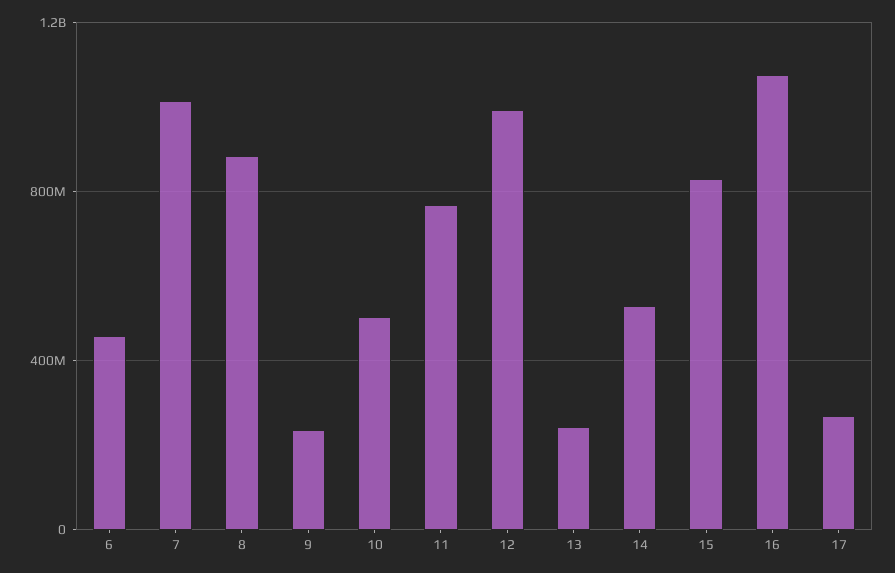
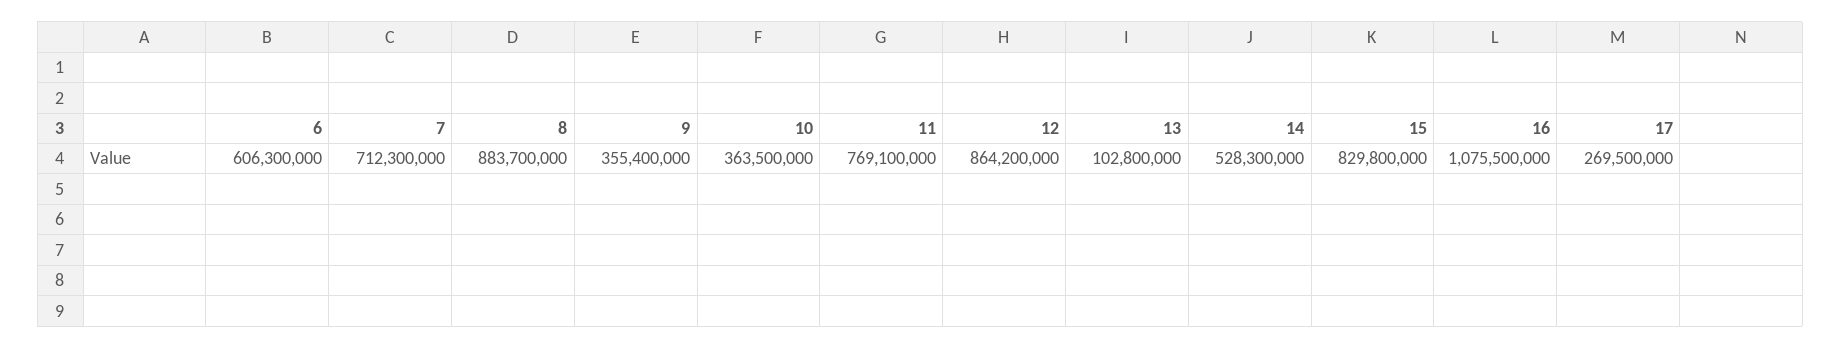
  {
-   "6": 450000000,
+   "6": 606300000,
-   "7": 1000000000,
+   "7": 712300000,
    "8": 883700000,
-   "9": 250000000,
+   "9": 355400000,
-   "10": 500000000,
+   "10": 363500000,
    "11": 769100000,
-   "12": 1000000000,
+   "12": 864200000,
-   "13": 250000000,
+   "13": 102800000,
    "14": 528300000,
    "15": 829800000,
    "16": 1075500000,
    "17": 269500000
  }

